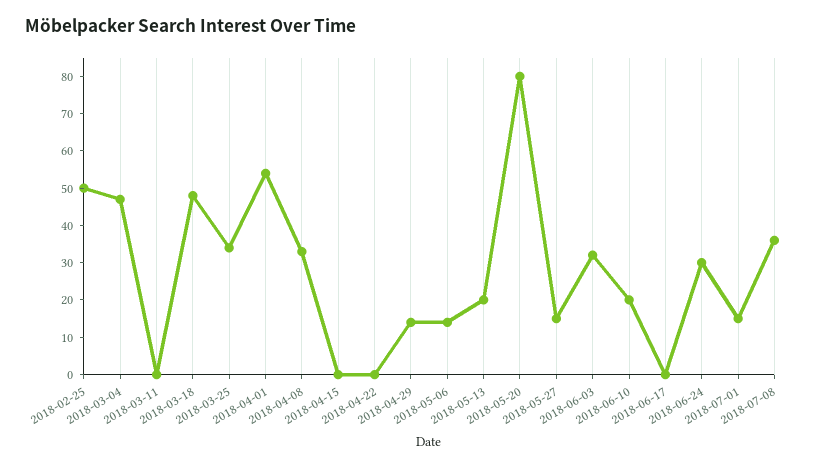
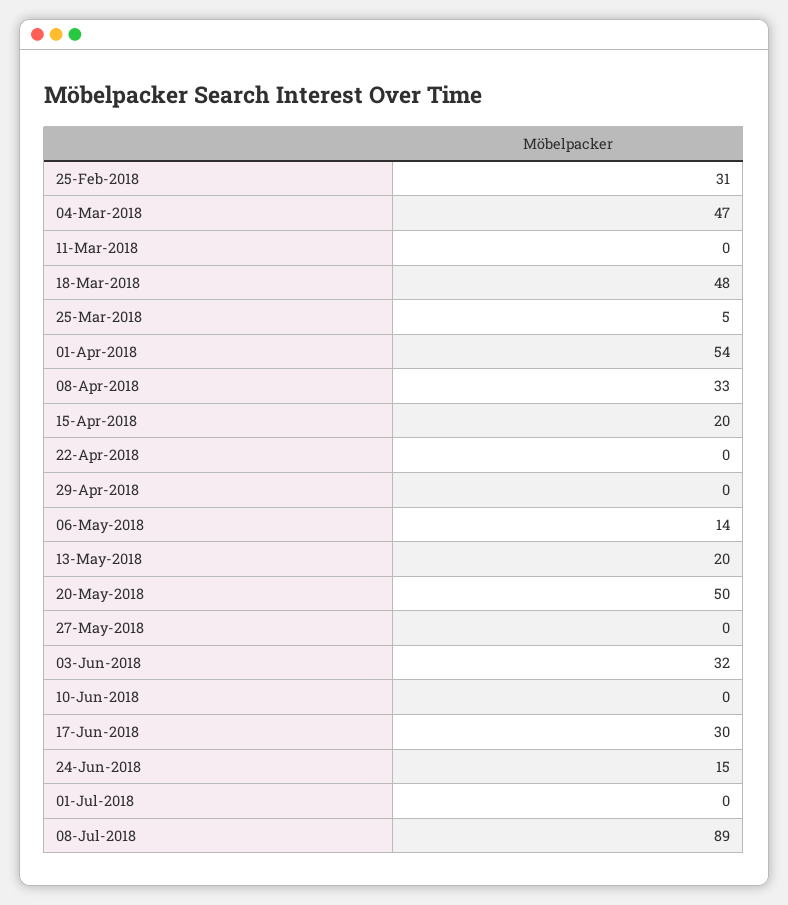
  {
-   "2018-02-25": 50,
+   "2018-02-25": 31,
    "2018-03-04": 47,
    "2018-03-11": 0,
    "2018-03-18": 48,
-   "2018-03-25": 35,
+   "2018-03-25": 5,
    "2018-04-01": 54,
    "2018-04-08": 33,
-   "2018-04-15": 0,
+   "2018-04-15": 20,
    "2018-04-22": 0,
-   "2018-04-29": 15,
+   "2018-04-29": 0,
    "2018-05-06": 14,
    "2018-05-13": 20,
-   "2018-05-20": 80,
+   "2018-05-20": 50,
-   "2018-05-27": 15,
+   "2018-05-27": 0,
    "2018-06-03": 32,
-   "2018-06-10": 20,
+   "2018-06-10": 0,
-   "2018-06-17": 0,
+   "2018-06-17": 30,
-   "2018-06-24": 30,
+   "2018-06-24": 15,
-   "2018-07-01": 15,
+   "2018-07-01": 0,
-   "2018-07-08": 35
+   "2018-07-08": 89
  }

